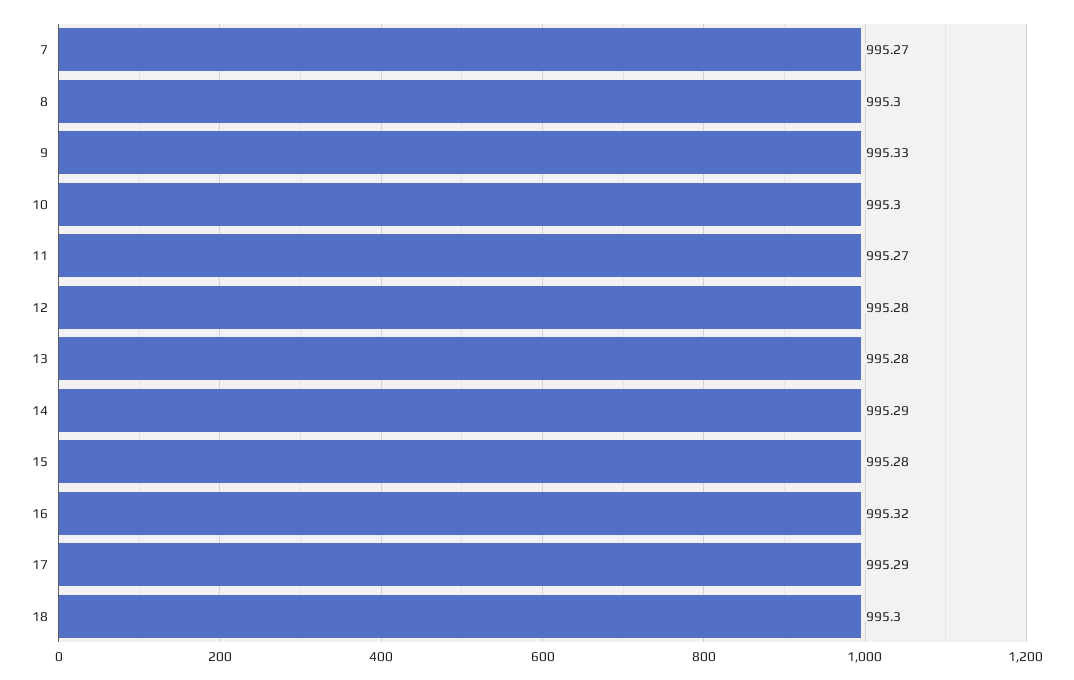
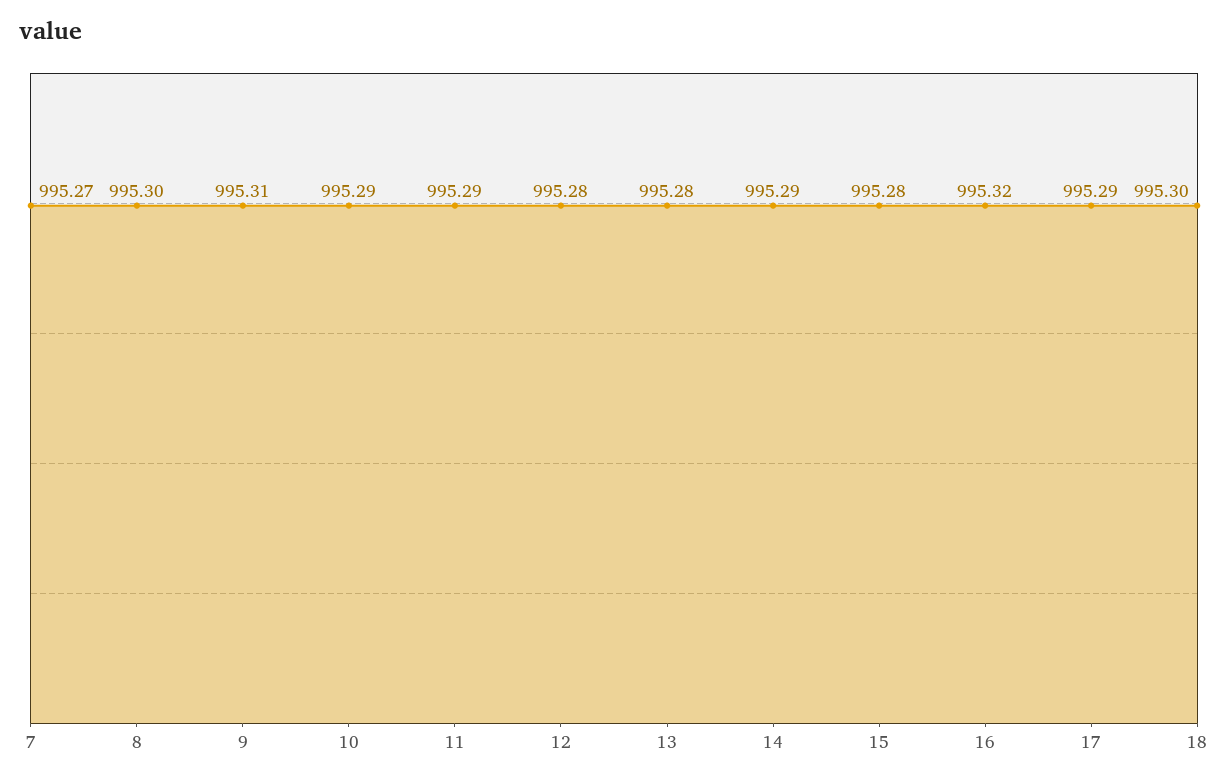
  {
    "7": 995.27,
    "8": 995.3,
-   "9": 995.33,
+   "9": 995.31,
-   "10": 995.3,
+   "10": 995.29,
-   "11": 995.27,
+   "11": 995.29,
    "12": 995.28,
    "13": 995.28,
    "14": 995.29,
    "15": 995.28,
    "16": 995.32,
    "17": 995.29,
    "18": 995.3
  }

